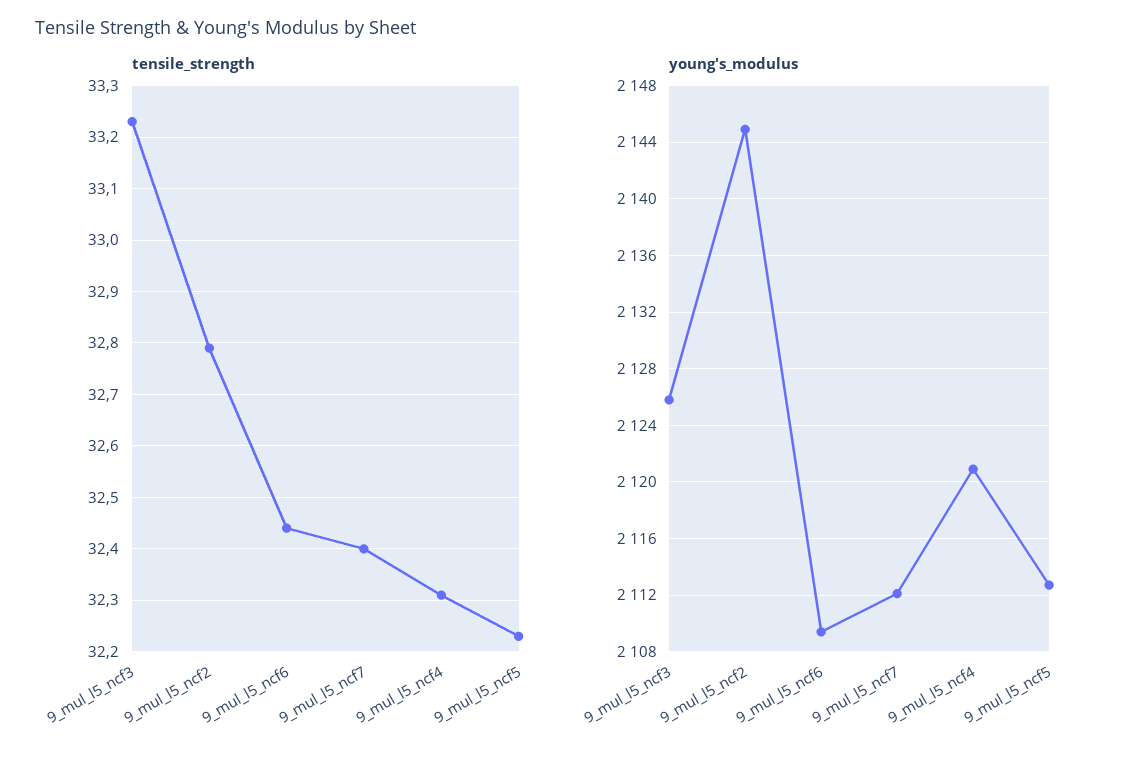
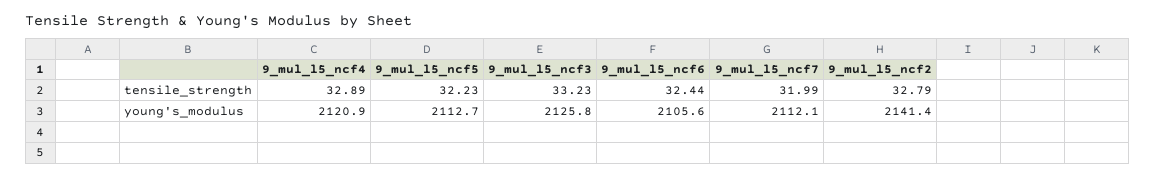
  {
    "tensile_strength": {
      "9_mul_l5_ncf3": 33.23,
      "9_mul_l5_ncf2": 32.79,
      "9_mul_l5_ncf6": 32.44,
-     "9_mul_l5_ncf7": 32.4,
+     "9_mul_l5_ncf7": 31.99,
-     "9_mul_l5_ncf4": 32.3,
+     "9_mul_l5_ncf4": 32.89,
      "9_mul_l5_ncf5": 32.23
    },
    "young's_modulus": {
      "9_mul_l5_ncf3": 2125.8,
-     "9_mul_l5_ncf2": 2145,
+     "9_mul_l5_ncf2": 2141.4,
-     "9_mul_l5_ncf6": 2109.5,
+     "9_mul_l5_ncf6": 2105.6,
      "9_mul_l5_ncf7": 2112.1,
      "9_mul_l5_ncf4": 2120.9,
      "9_mul_l5_ncf5": 2112.7
    }
  }

